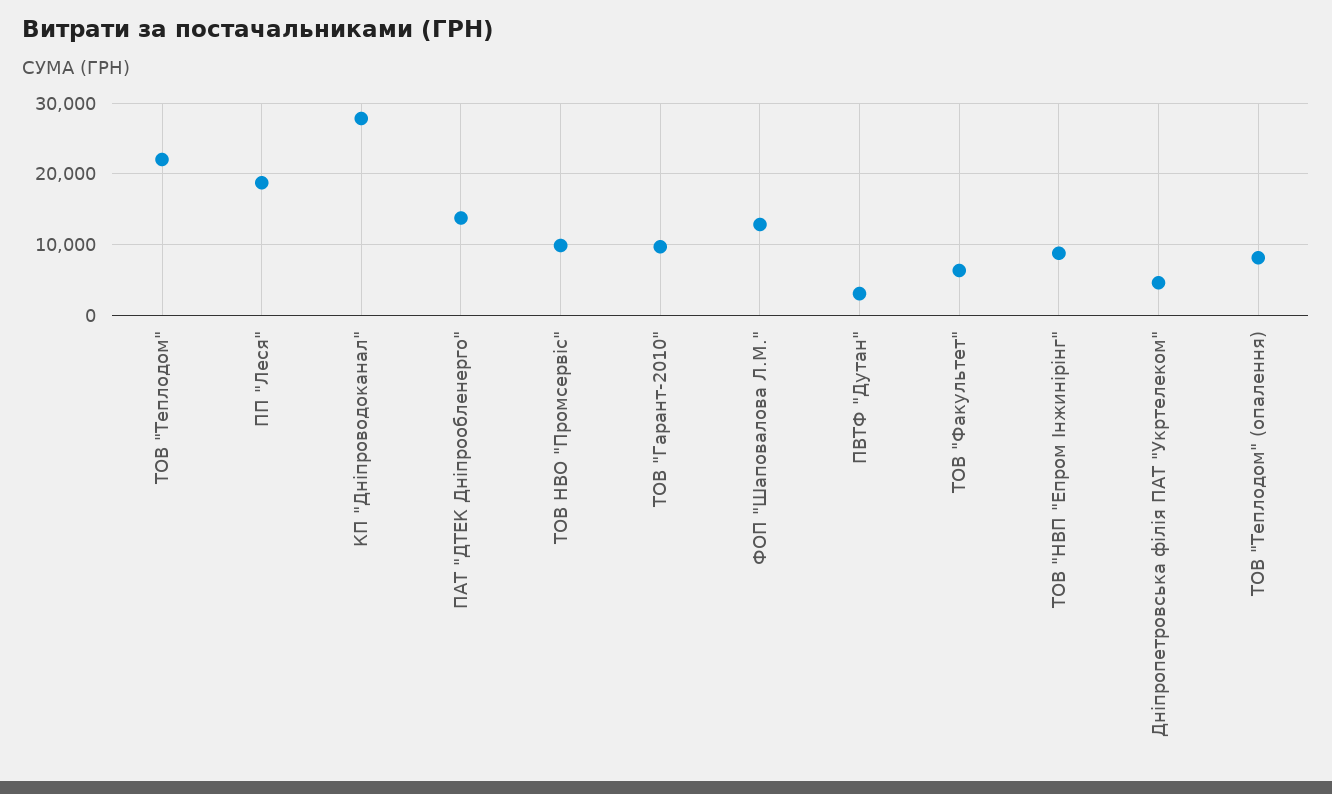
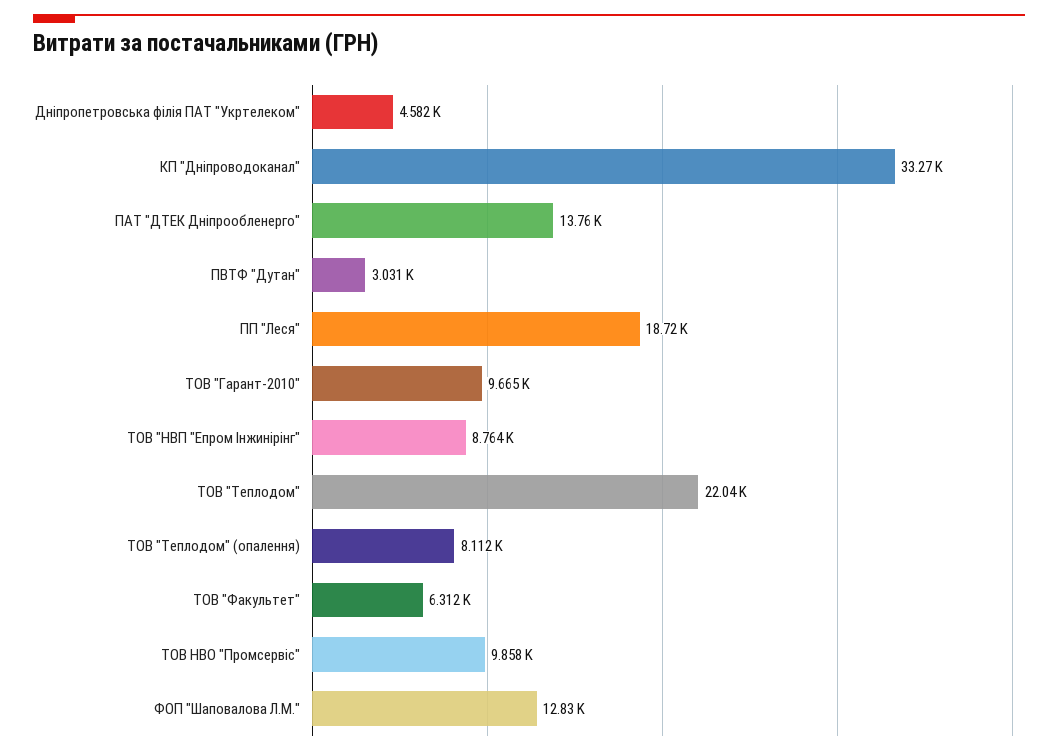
  {
    "ТОВ \"Теплодом\"": 22040,
    "ПП \"Леся\"": 18720,
-   "КП \"Дніпроводоканал\"": 28000,
+   "КП \"Дніпроводоканал\"": 33270,
    "ПАТ \"ДТЕК Дніпрообленерго\"": 13760,
    "ТОВ НВО \"Промсервіс\"": 9858,
    "ТОВ \"Гарант-2010\"": 9665,
    "ФОП \"Шаповалова Л.М.\"": 12830,
    "ПВТФ \"Дутан\"": 3031,
    "ТОВ \"Факультет\"": 6312,
    "ТОВ \"НВП \"Епром Інжинірінг\"": 8764,
    "Дніпропетровська філія ПАТ \"Укртелеком\"": 4582,
    "ТОВ \"Теплодом\" (опалення)": 8112
  }

